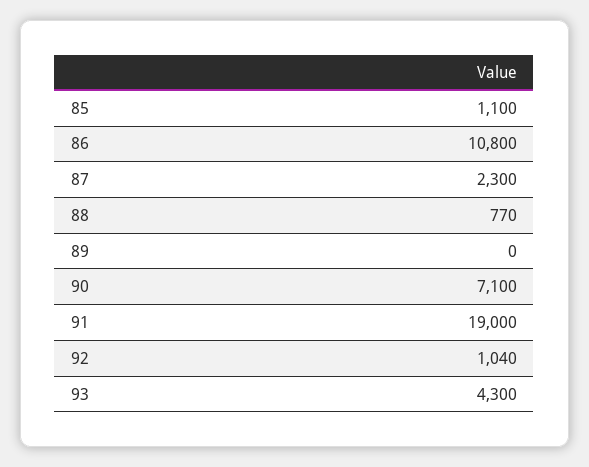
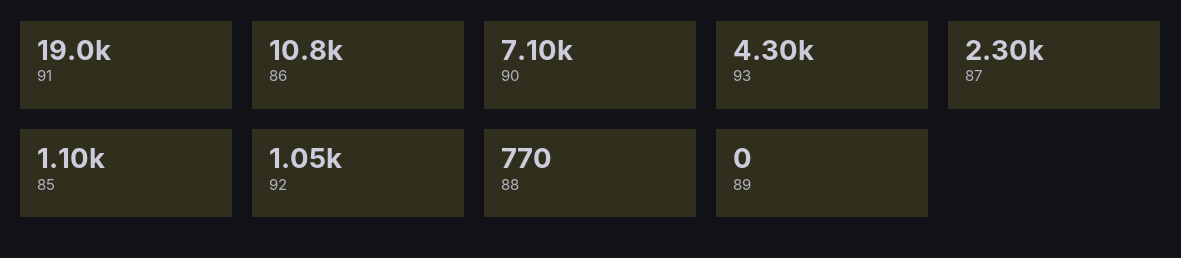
  {
    "85": 1100,
    "86": 10800,
    "87": 2300,
    "88": 770,
    "89": 0,
    "90": 7100,
    "91": 19000,
-   "92": 1040,
+   "92": 1050,
    "93": 4300
  }

